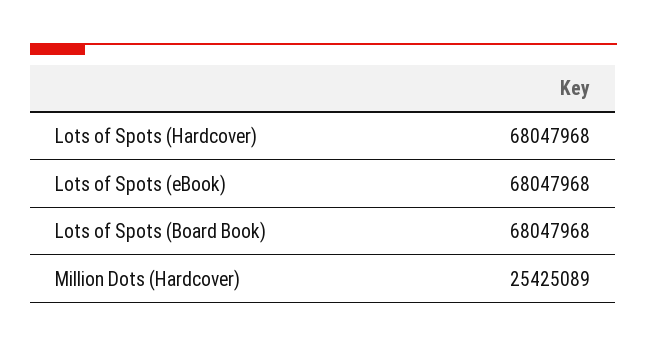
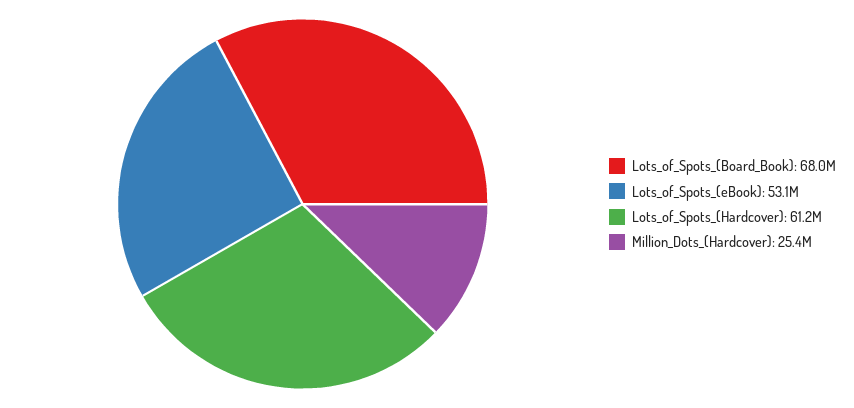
  {
-   "Lots of Spots (Hardcover)": 68047968,
+   "Lots of Spots (Hardcover)": 61200000,
-   "Lots of Spots (eBook)": 68047968,
+   "Lots of Spots (eBook)": 53100000,
    "Lots of Spots (Board Book)": 68047968,
    "Million Dots (Hardcover)": 25425089
  }

